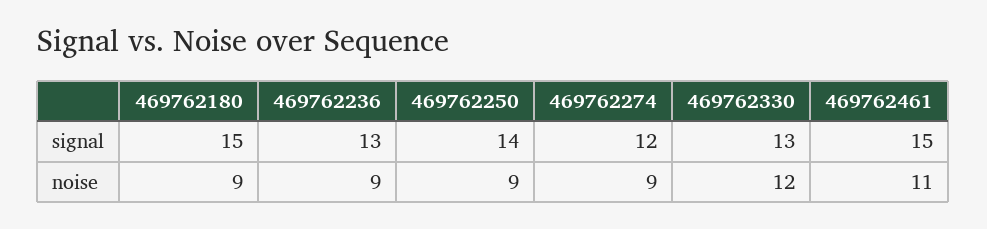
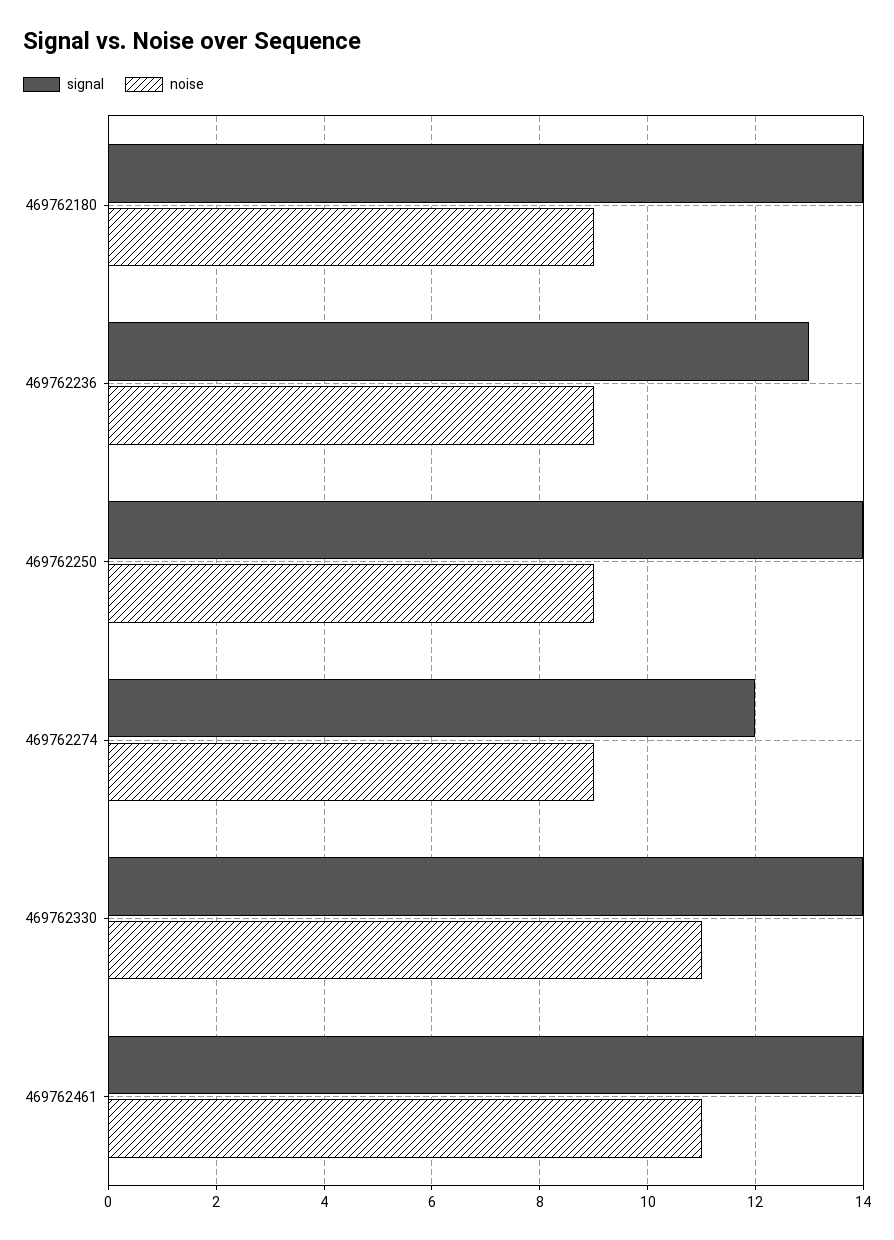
  {
    "signal": {
-     "469762180": 15,
+     "469762180": 14,
      "469762236": 13,
      "469762250": 14,
      "469762274": 12,
-     "469762330": 13,
+     "469762330": 14,
-     "469762461": 15
+     "469762461": 14
    },
    "noise": {
      "469762180": 9,
      "469762236": 9,
      "469762250": 9,
      "469762274": 9,
-     "469762330": 12,
+     "469762330": 11,
      "469762461": 11
    }
  }

